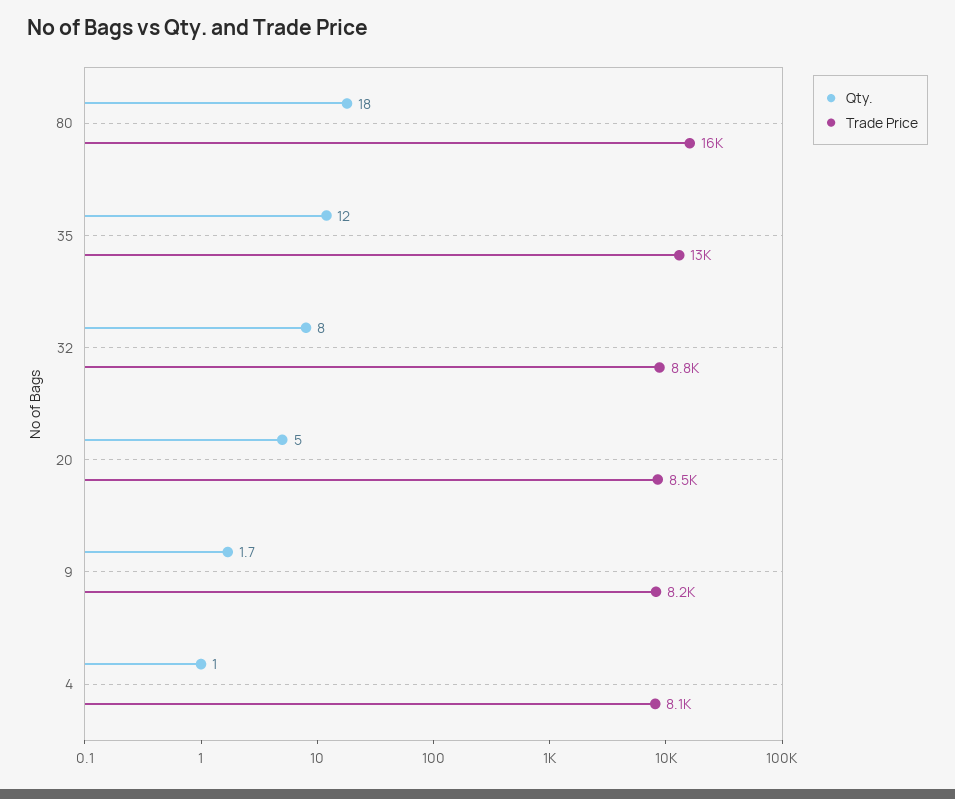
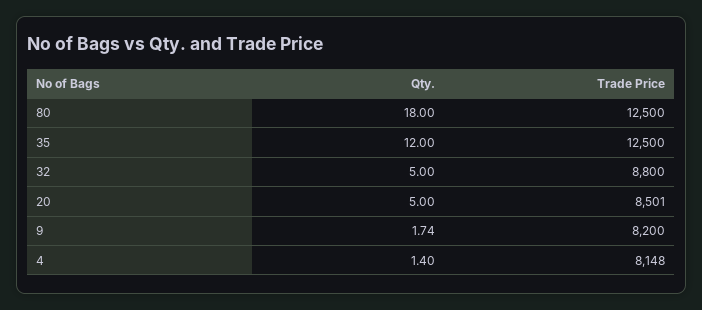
  {
    "Qty.": {
      "80": 18,
      "35": 12,
-     "32": 8,
+     "32": 5,
      "20": 5,
      "9": 1.74,
-     "4": 1
+     "4": 1.4
    },
    "Trade Price": {
-     "80": 16000,
+     "80": 12500,
      "35": 12500,
      "32": 8800,
      "20": 8501,
      "9": 8200,
      "4": 8148
    }
  }

